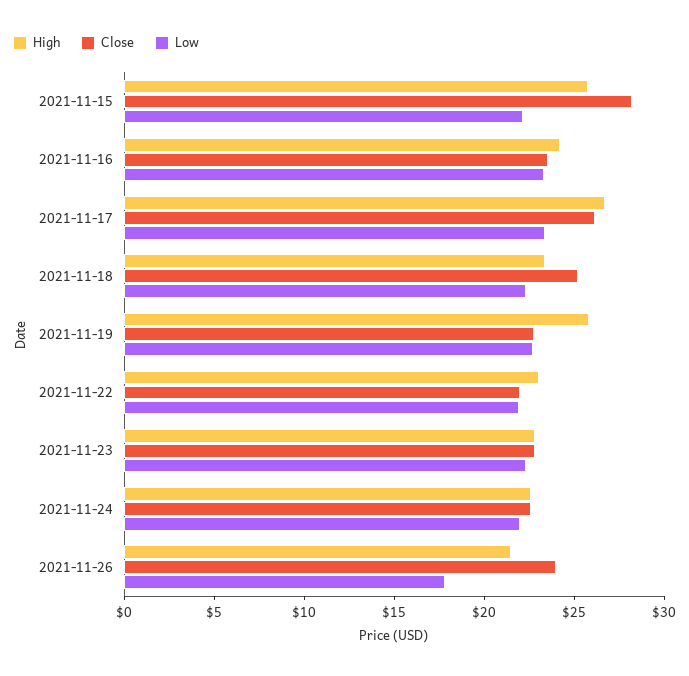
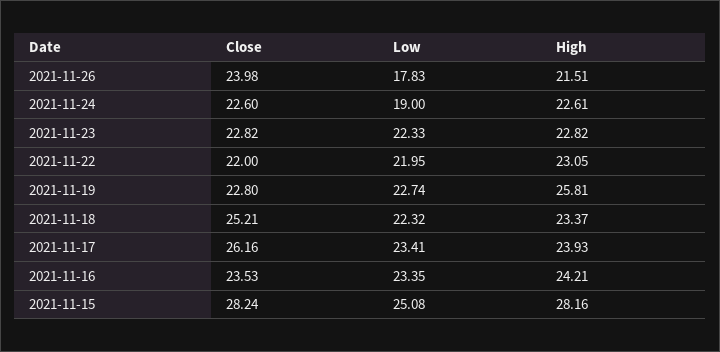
  {
    "High": {
-     "2021-11-15": 26,
+     "2021-11-15": 28.16,
      "2021-11-16": 24.21,
-     "2021-11-17": 27,
+     "2021-11-17": 23.93,
      "2021-11-18": 23.37,
      "2021-11-19": 25.81,
      "2021-11-22": 23.05,
      "2021-11-23": 22.82,
      "2021-11-24": 22.61,
      "2021-11-26": 21.51
    },
    "Close": {
      "2021-11-15": 28.24,
      "2021-11-16": 23.53,
      "2021-11-17": 26.16,
      "2021-11-18": 25.21,
      "2021-11-19": 22.8,
      "2021-11-22": 22,
      "2021-11-23": 22.82,
      "2021-11-24": 22.6,
      "2021-11-26": 23.98
    },
    "Low": {
-     "2021-11-15": 22,
+     "2021-11-15": 25.08,
      "2021-11-16": 23.35,
      "2021-11-17": 23.41,
      "2021-11-18": 22.32,
      "2021-11-19": 22.74,
      "2021-11-22": 21.95,
      "2021-11-23": 22.33,
-     "2021-11-24": 22,
+     "2021-11-24": 19,
      "2021-11-26": 17.83
    }
  }

